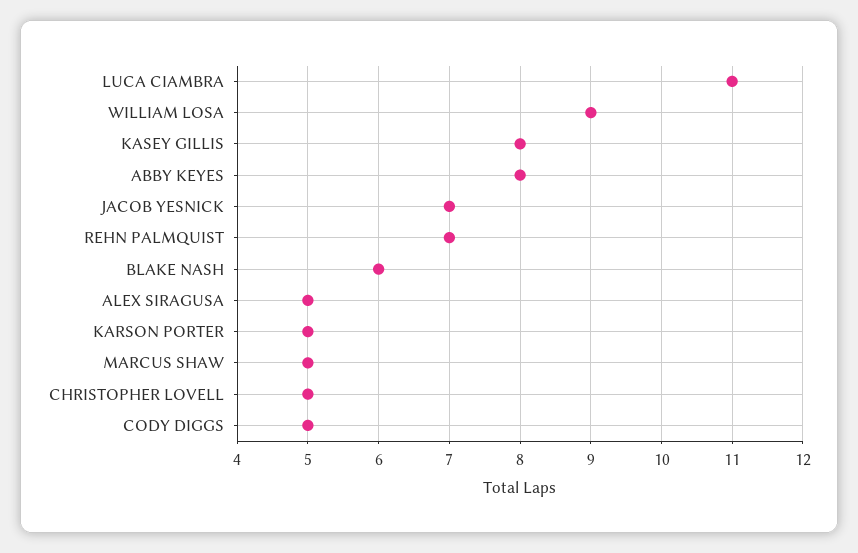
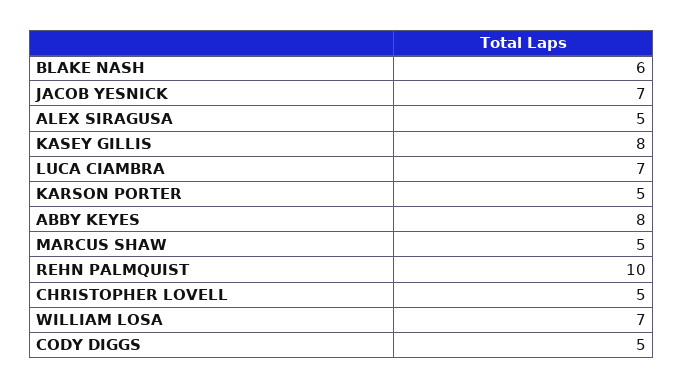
  {
-   "LUCA CIAMBRA": 11,
+   "LUCA CIAMBRA": 7,
-   "WILLIAM LOSA": 9,
+   "WILLIAM LOSA": 7,
    "KASEY GILLIS": 8,
    "ABBY KEYES": 8,
    "JACOB YESNICK": 7,
-   "REHN PALMQUIST": 7,
+   "REHN PALMQUIST": 10,
    "BLAKE NASH": 6,
    "ALEX SIRAGUSA": 5,
    "KARSON PORTER": 5,
    "MARCUS SHAW": 5,
    "CHRISTOPHER LOVELL": 5,
    "CODY DIGGS": 5
  }

